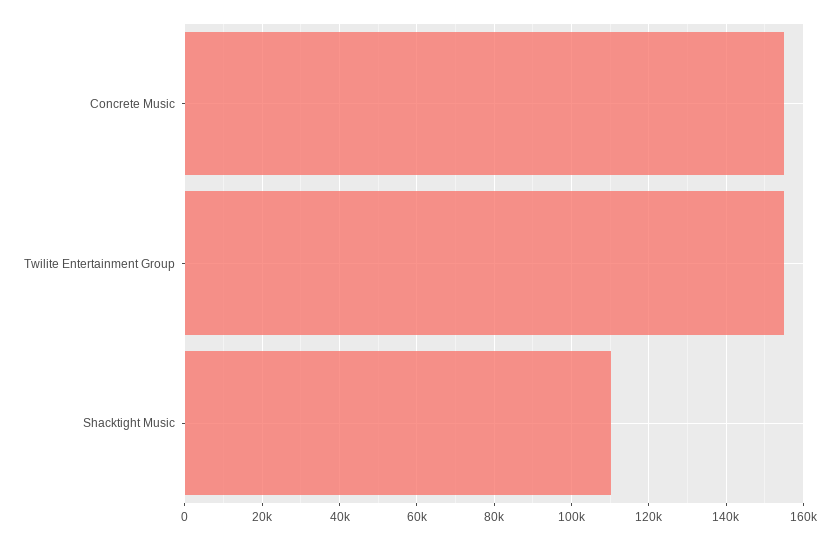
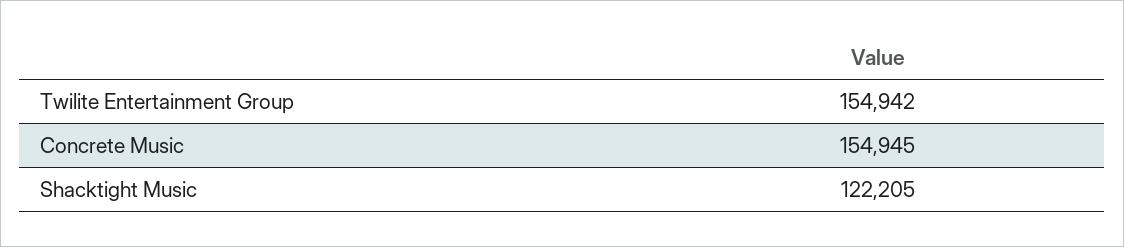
  {
    "Concrete Music": 154945,
    "Twilite Entertainment Group": 154942,
-   "Shacktight Music": 110000
+   "Shacktight Music": 122205
  }

